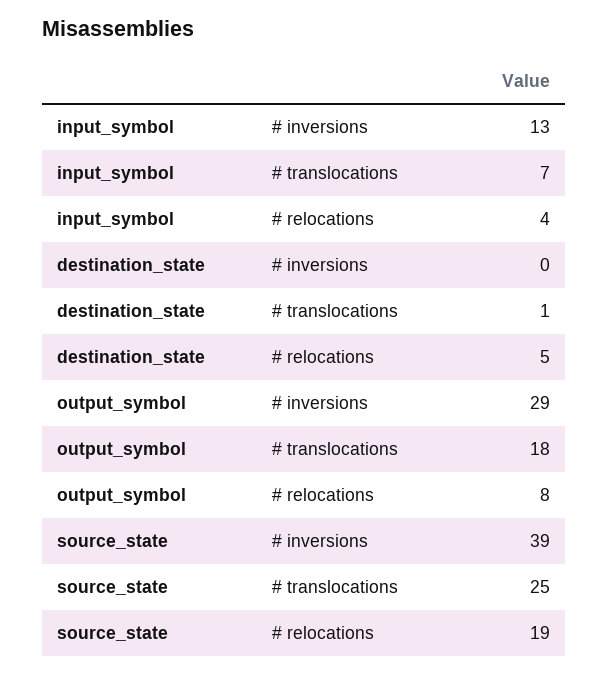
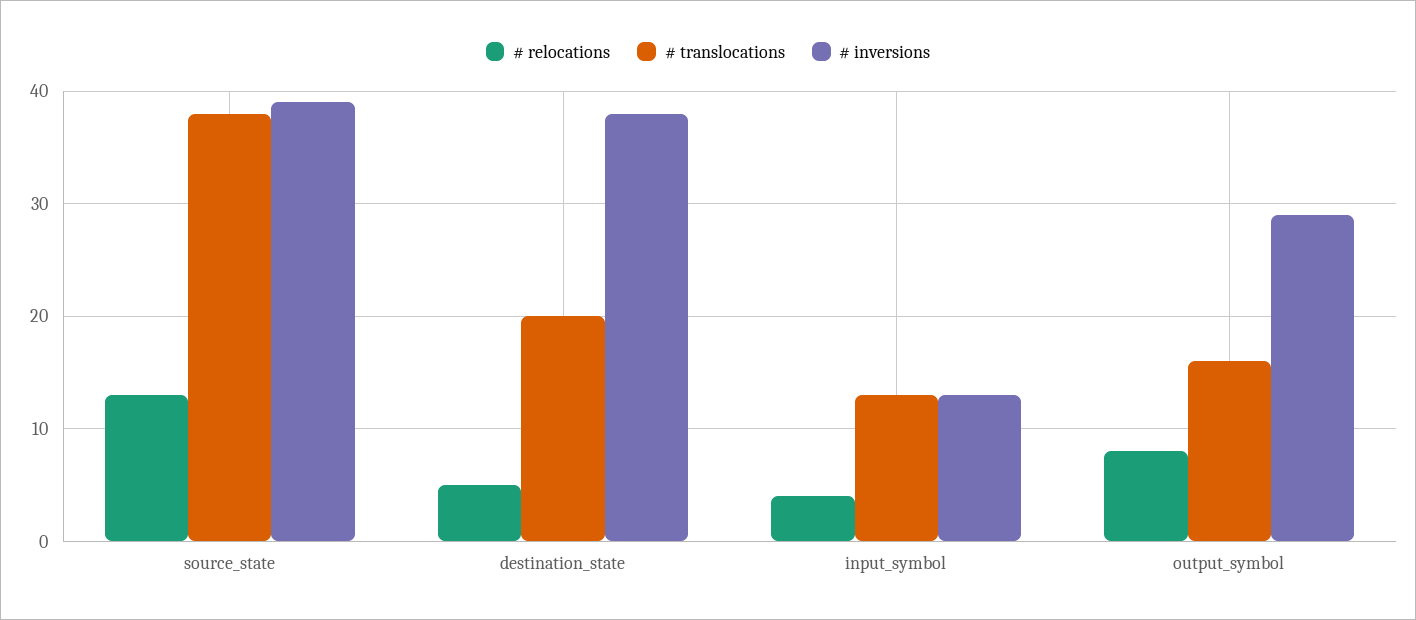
  {
    "# inversions": {
      "input_symbol": 13,
-     "destination_state": 0,
+     "destination_state": 38,
      "output_symbol": 29,
      "source_state": 39
    },
    "# translocations": {
-     "input_symbol": 7,
+     "input_symbol": 13,
-     "destination_state": 1,
+     "destination_state": 20,
-     "output_symbol": 18,
+     "output_symbol": 16,
-     "source_state": 25
+     "source_state": 38
    },
    "# relocations": {
      "input_symbol": 4,
      "destination_state": 5,
      "output_symbol": 8,
-     "source_state": 19
+     "source_state": 13
    }
  }

